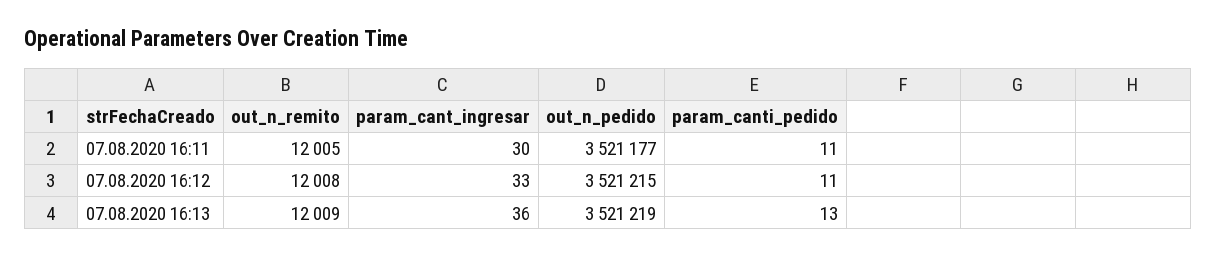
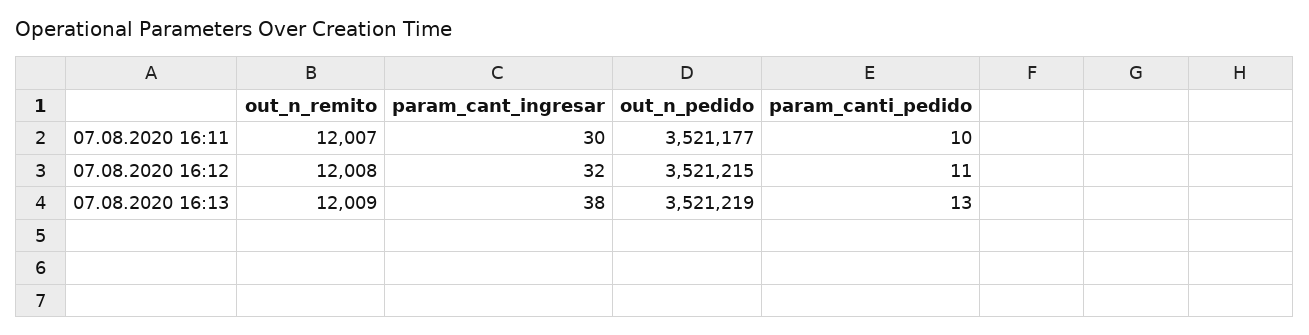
  {
    "out_n_remito": {
-     "07.08.2020 16:11": 12005,
+     "07.08.2020 16:11": 12007,
      "07.08.2020 16:12": 12008,
      "07.08.2020 16:13": 12009
    },
    "param_cant_ingresar": {
      "07.08.2020 16:11": 30,
-     "07.08.2020 16:12": 33,
+     "07.08.2020 16:12": 32,
-     "07.08.2020 16:13": 36
+     "07.08.2020 16:13": 38
    },
    "out_n_pedido": {
      "07.08.2020 16:11": 3521177,
      "07.08.2020 16:12": 3521215,
      "07.08.2020 16:13": 3521219
    },
    "param_canti_pedido": {
-     "07.08.2020 16:11": 11,
+     "07.08.2020 16:11": 10,
      "07.08.2020 16:12": 11,
      "07.08.2020 16:13": 13
    }
  }

